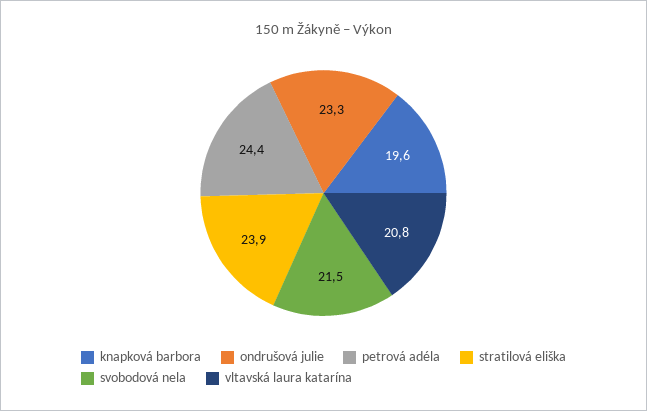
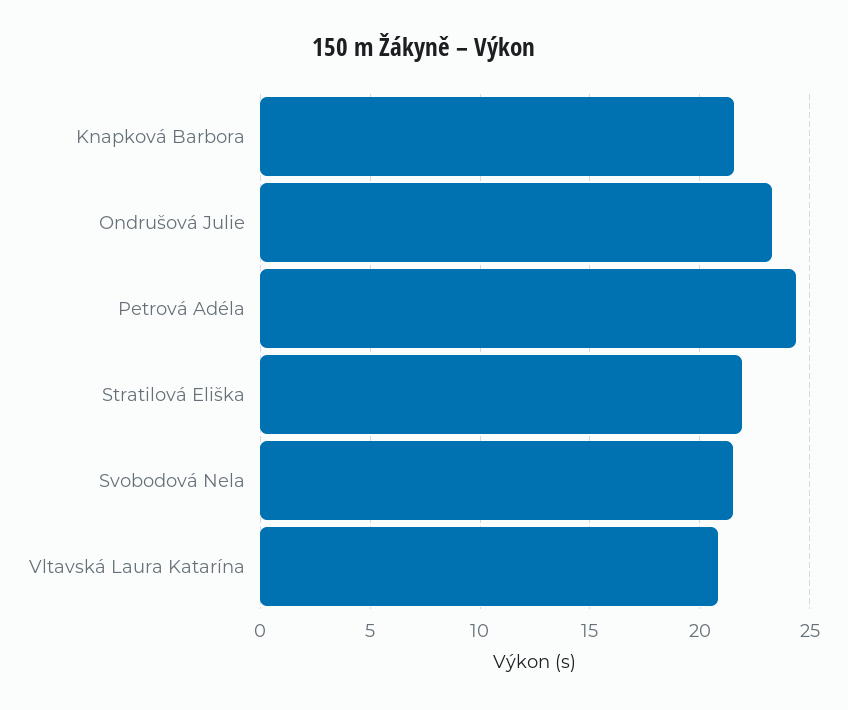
  {
-   "knapková barbora": 19.6,
+   "knapková barbora": 21.5,
    "ondrušová julie": 23.3,
    "petrová adéla": 24.4,
-   "stratilová eliška": 23.9,
+   "stratilová eliška": 22,
    "svobodová nela": 21.5,
    "vltavská laura katarína": 20.8
  }

